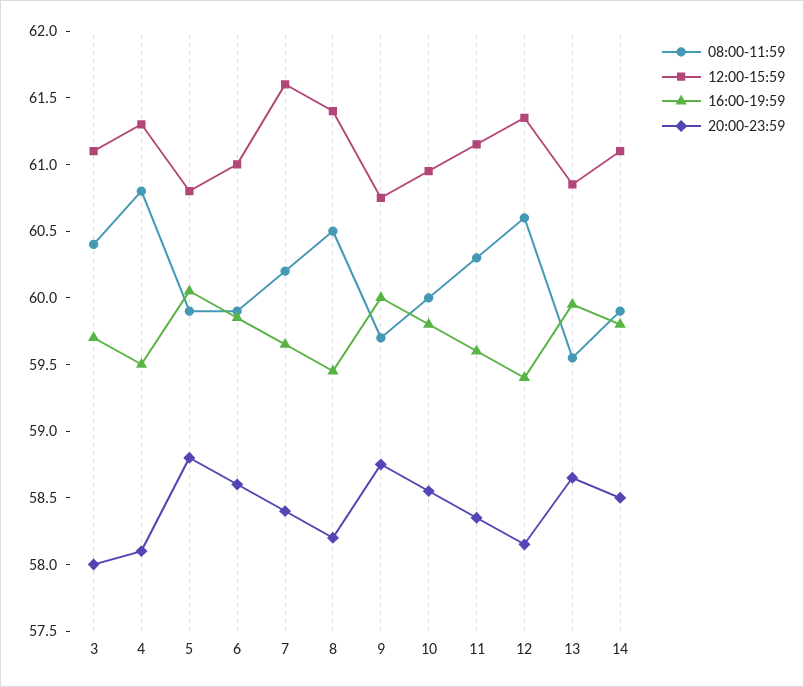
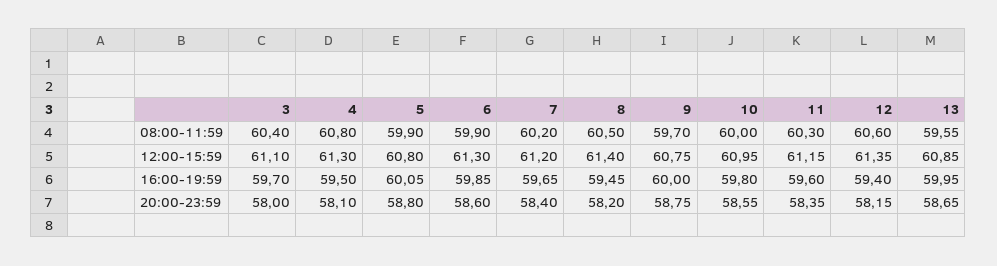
  {
    "08:00-11:59": {
      "3": 60.4,
      "4": 60.8,
      "5": 59.9,
      "6": 59.9,
      "7": 60.2,
      "8": 60.5,
      "9": 59.7,
      "10": 60,
      "11": 60.3,
      "12": 60.6,
-     "13": 59.55,
+     "13": 59.55
-     "14": 59.9
    },
    "12:00-15:59": {
      "3": 61.1,
      "4": 61.3,
      "5": 60.8,
-     "6": 61,
+     "6": 61.3,
-     "7": 61.6,
+     "7": 61.2,
      "8": 61.4,
      "9": 60.75,
      "10": 60.95,
      "11": 61.15,
      "12": 61.35,
-     "13": 60.85,
+     "13": 60.85
-     "14": 61.1
    },
    "16:00-19:59": {
      "3": 59.7,
      "4": 59.5,
      "5": 60.05,
      "6": 59.85,
      "7": 59.65,
      "8": 59.45,
      "9": 60,
      "10": 59.8,
      "11": 59.6,
      "12": 59.4,
-     "13": 59.95,
+     "13": 59.95
-     "14": 59.8
    },
    "20:00-23:59": {
      "3": 58,
      "4": 58.1,
      "5": 58.8,
      "6": 58.6,
      "7": 58.4,
      "8": 58.2,
      "9": 58.75,
      "10": 58.55,
      "11": 58.35,
      "12": 58.15,
-     "13": 58.65,
+     "13": 58.65
-     "14": 58.5
    }
  }

